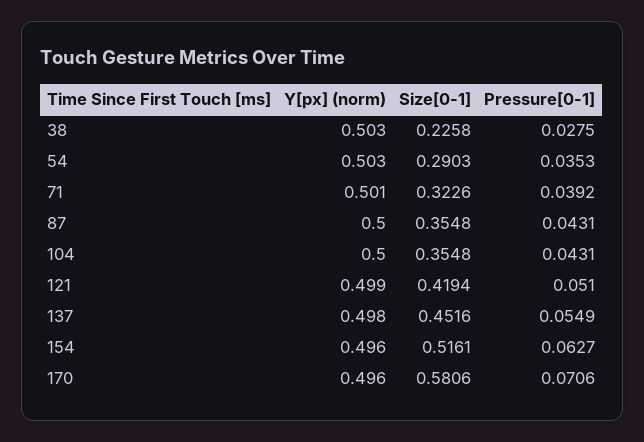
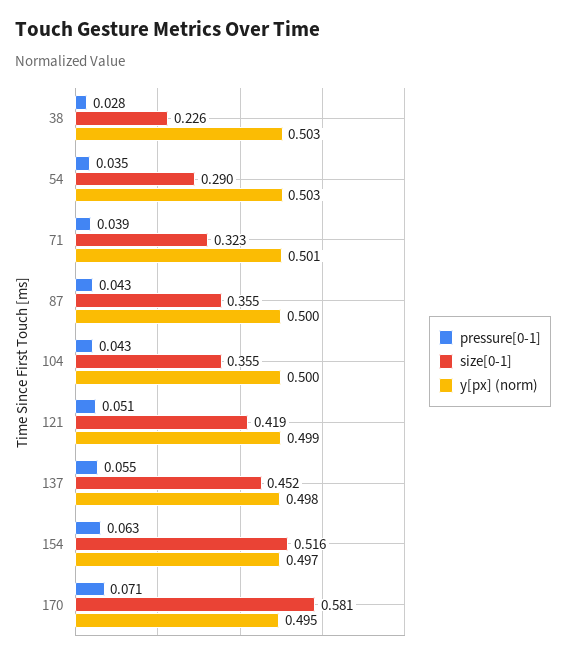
  {
    "Y[px] (norm)": {
      "38": 0.503,
      "54": 0.503,
      "71": 0.501,
      "87": 0.5,
      "104": 0.5,
      "121": 0.499,
      "137": 0.498,
-     "154": 0.496,
+     "154": 0.497,
-     "170": 0.496
+     "170": 0.495
    },
    "Size[0-1]": {
      "38": 0.2258,
      "54": 0.2903,
      "71": 0.3226,
      "87": 0.3548,
      "104": 0.3548,
      "121": 0.4194,
      "137": 0.4516,
      "154": 0.5161,
      "170": 0.5806
    },
    "Pressure[0-1]": {
      "38": 0.0275,
      "54": 0.0353,
      "71": 0.0392,
      "87": 0.0431,
      "104": 0.0431,
      "121": 0.051,
      "137": 0.0549,
      "154": 0.0627,
      "170": 0.0706
    }
  }

